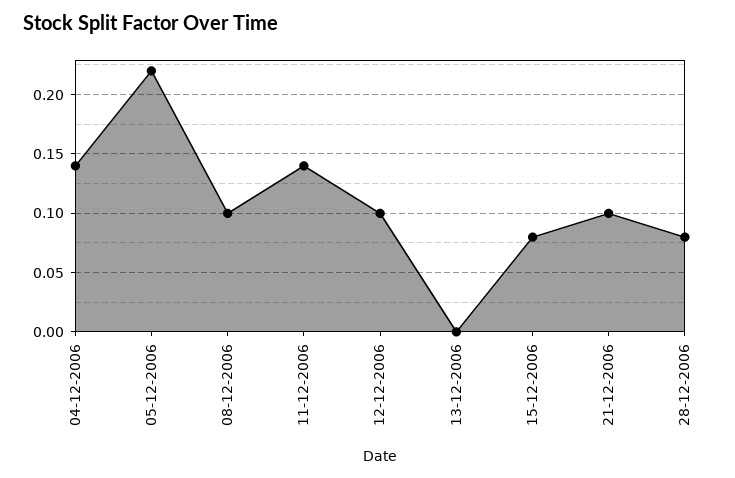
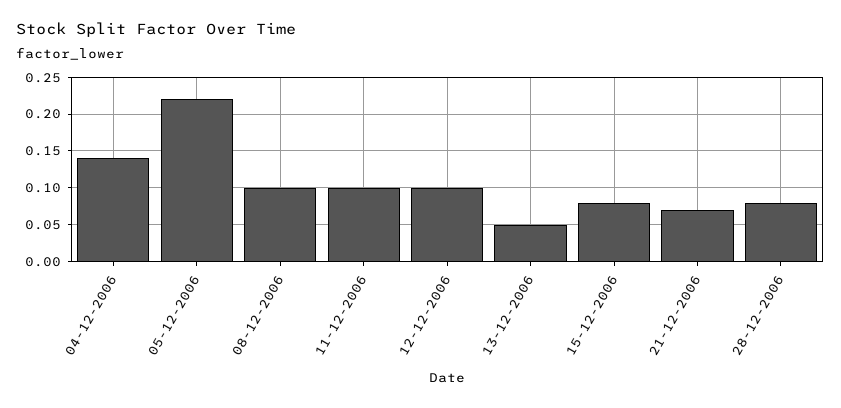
  {
    "04-12-2006": 0.14,
    "05-12-2006": 0.22,
    "08-12-2006": 0.1,
-   "11-12-2006": 0.14,
+   "11-12-2006": 0.1,
    "12-12-2006": 0.1,
-   "13-12-2006": 0,
+   "13-12-2006": 0.05,
    "15-12-2006": 0.08,
-   "21-12-2006": 0.1,
+   "21-12-2006": 0.07,
    "28-12-2006": 0.08
  }

